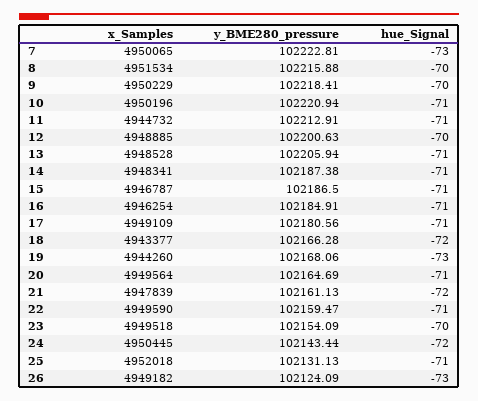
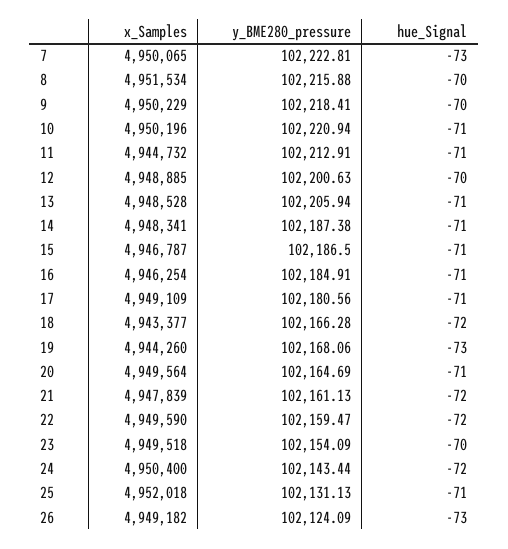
  {
    "x_Samples": {
      "7": 4950065,
      "8": 4951534,
      "9": 4950229,
      "10": 4950196,
      "11": 4944732,
      "12": 4948885,
      "13": 4948528,
      "14": 4948341,
      "15": 4946787,
      "16": 4946254,
      "17": 4949109,
      "18": 4943377,
      "19": 4944260,
      "20": 4949564,
      "21": 4947839,
      "22": 4949590,
      "23": 4949518,
-     "24": 4950445,
+     "24": 4950400,
      "25": 4952018,
      "26": 4949182
    },
    "y_BME280_pressure": {
      "7": 102222.81,
      "8": 102215.88,
      "9": 102218.41,
      "10": 102220.94,
      "11": 102212.91,
      "12": 102200.63,
      "13": 102205.94,
      "14": 102187.38,
      "15": 102186.5,
      "16": 102184.91,
      "17": 102180.56,
      "18": 102166.28,
      "19": 102168.06,
      "20": 102164.69,
      "21": 102161.13,
      "22": 102159.47,
      "23": 102154.09,
      "24": 102143.44,
      "25": 102131.13,
      "26": 102124.09
    },
    "hue_Signal": {
      "7": -73,
      "8": -70,
      "9": -70,
      "10": -71,
      "11": -71,
      "12": -70,
      "13": -71,
      "14": -71,
      "15": -71,
      "16": -71,
      "17": -71,
      "18": -72,
      "19": -73,
      "20": -71,
      "21": -72,
-     "22": -71,
+     "22": -72,
      "23": -70,
      "24": -72,
      "25": -71,
      "26": -73
    }
  }

